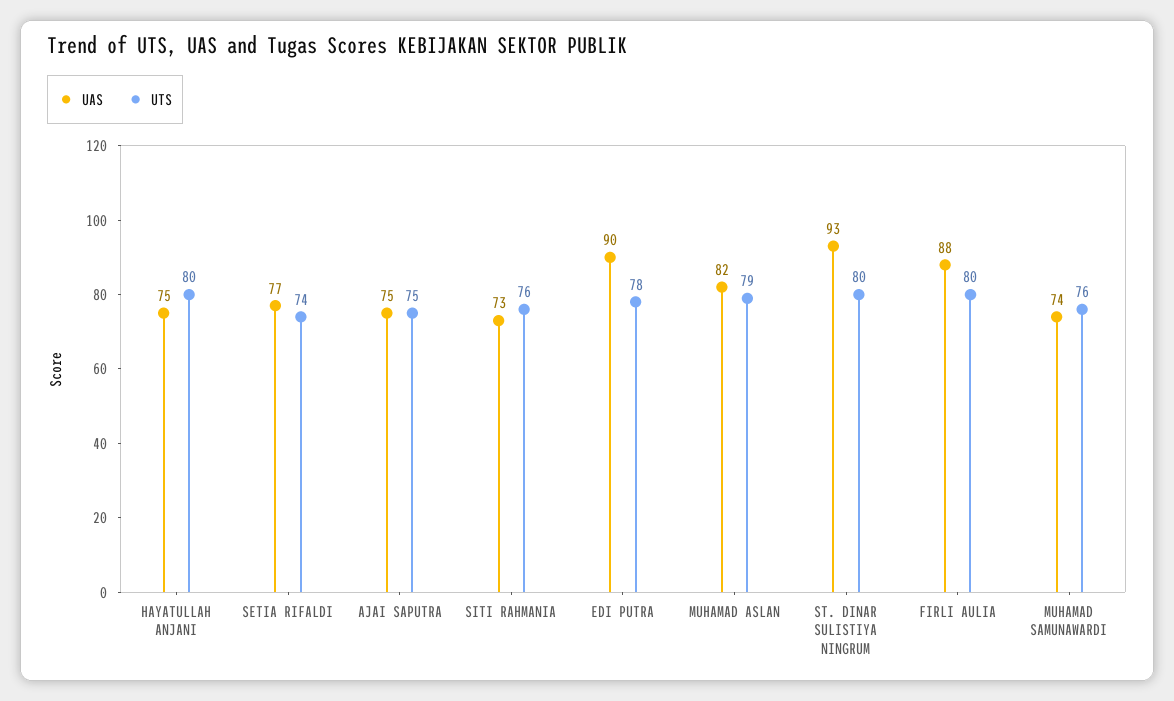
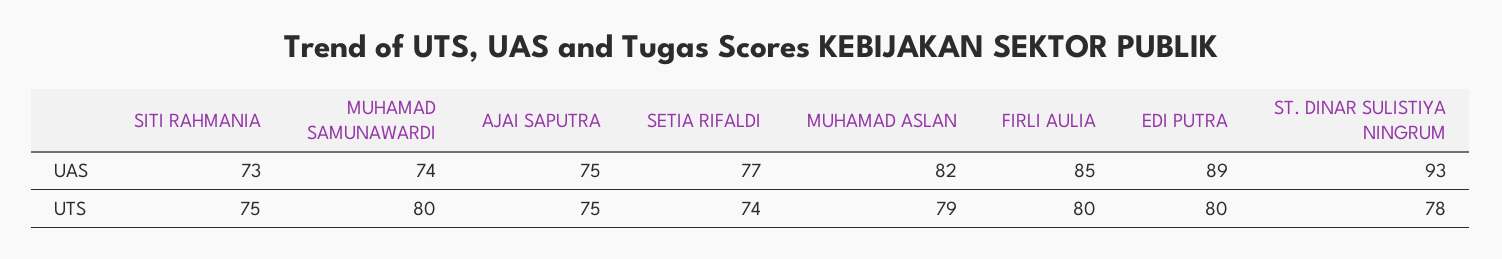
  {
    "UAS": {
-     "HAYATULLAH ANJANI": 75,
      "SETIA RIFALDI": 77,
      "AJAI SAPUTRA": 75,
      "SITI RAHMANIA": 73,
-     "EDI PUTRA": 90,
+     "EDI PUTRA": 89,
      "MUHAMAD ASLAN": 82,
      "ST. DINAR SULISTIYA NINGRUM": 93,
-     "FIRLI AULIA": 88,
+     "FIRLI AULIA": 85,
      "MUHAMAD SAMUNAWARDI": 74
    },
    "UTS": {
-     "HAYATULLAH ANJANI": 80,
      "SETIA RIFALDI": 74,
      "AJAI SAPUTRA": 75,
-     "SITI RAHMANIA": 76,
+     "SITI RAHMANIA": 75,
-     "EDI PUTRA": 78,
+     "EDI PUTRA": 80,
      "MUHAMAD ASLAN": 79,
-     "ST. DINAR SULISTIYA NINGRUM": 80,
+     "ST. DINAR SULISTIYA NINGRUM": 78,
      "FIRLI AULIA": 80,
-     "MUHAMAD SAMUNAWARDI": 76
+     "MUHAMAD SAMUNAWARDI": 80
    }
  }

